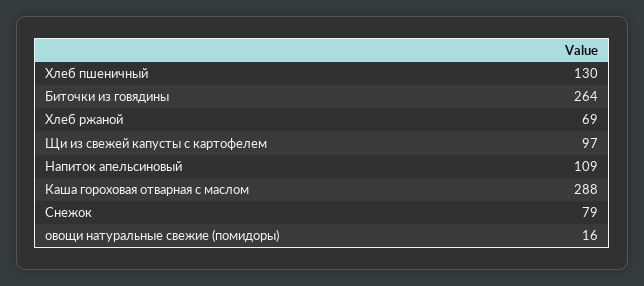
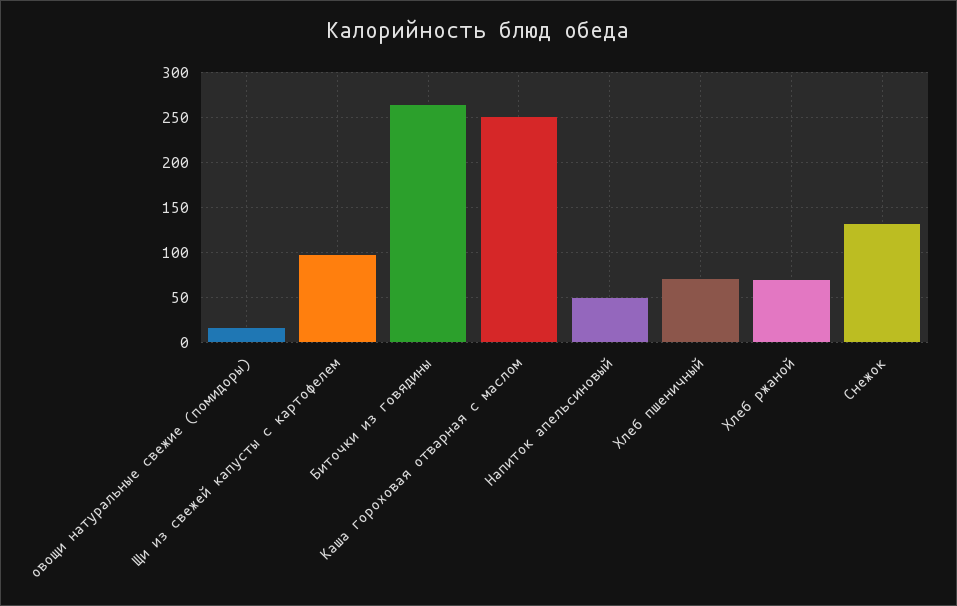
  {
-   "Хлеб пшеничный": 130,
+   "Хлеб пшеничный": 70,
    "Биточки из говядины": 264,
    "Хлеб ржаной": 69,
    "Щи из свежей капусты с картофелем": 97,
-   "Напиток апельсиновый": 109,
+   "Напиток апельсиновый": 50,
-   "Каша гороховая отварная с маслом": 288,
+   "Каша гороховая отварная с маслом": 250,
-   "Снежок": 79,
+   "Снежок": 130,
    "овощи натуральные свежие (помидоры)": 16
  }

